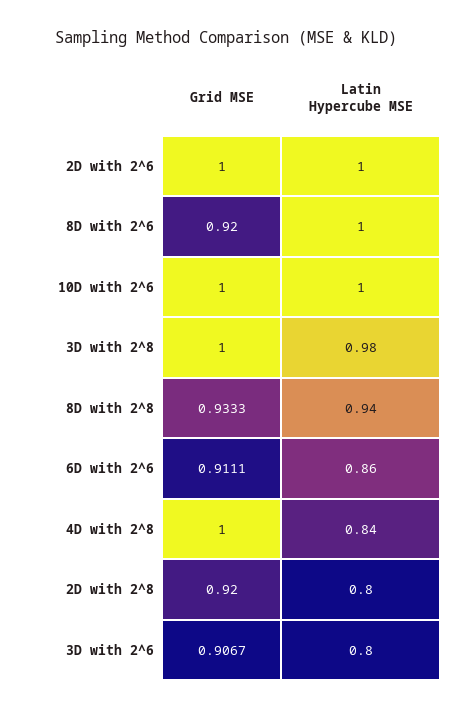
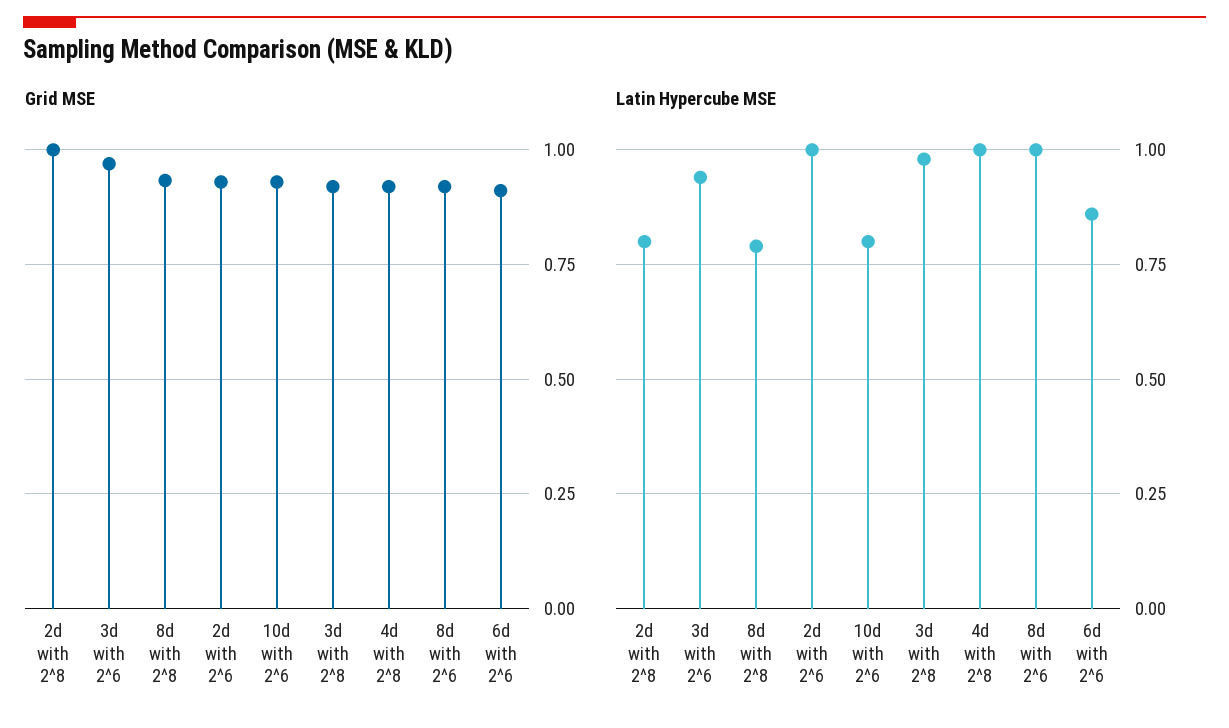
  {
    "Grid MSE": {
-     "2D with 2^6": 1,
+     "2D with 2^6": 0.925,
      "8D with 2^6": 0.92,
-     "10D with 2^6": 1,
+     "10D with 2^6": 0.925,
-     "3D with 2^8": 1,
+     "3D with 2^8": 0.925,
      "8D with 2^8": 0.9333,
      "6D with 2^6": 0.9111,
-     "4D with 2^8": 1,
+     "4D with 2^8": 0.925,
-     "2D with 2^8": 0.92,
+     "2D with 2^8": 1,
-     "3D with 2^6": 0.9067
+     "3D with 2^6": 0.975
    },
    "Latin Hypercube MSE": {
      "2D with 2^6": 1,
      "8D with 2^6": 1,
-     "10D with 2^6": 1,
+     "10D with 2^6": 0.8,
      "3D with 2^8": 0.98,
-     "8D with 2^8": 0.94,
+     "8D with 2^8": 0.8,
      "6D with 2^6": 0.86,
-     "4D with 2^8": 0.84,
+     "4D with 2^8": 1,
      "2D with 2^8": 0.8,
-     "3D with 2^6": 0.8
+     "3D with 2^6": 0.95
    }
  }

